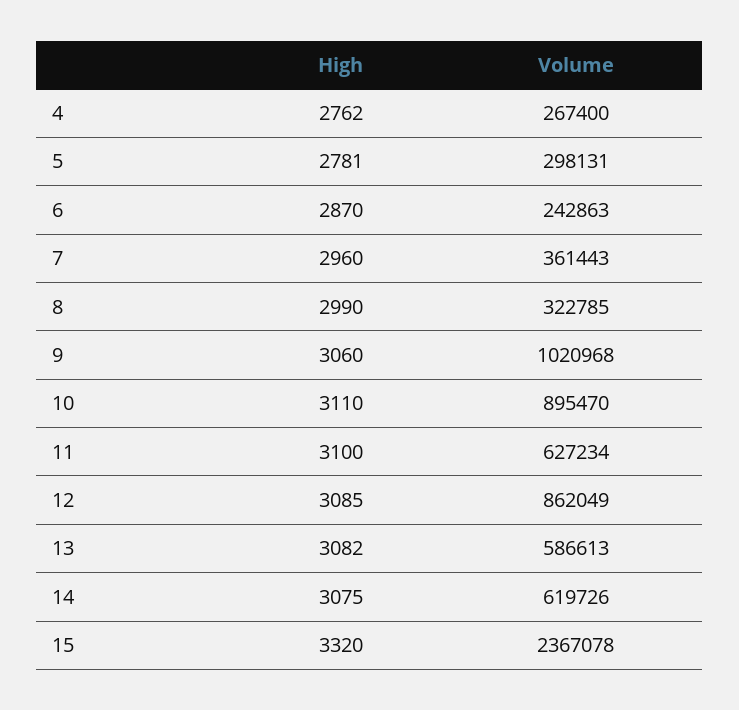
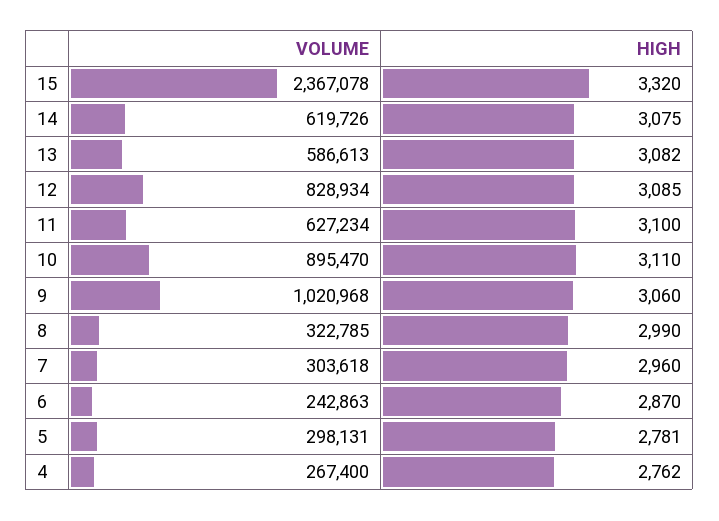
  {
    "High": {
      "4": 2762,
      "5": 2781,
      "6": 2870,
      "7": 2960,
      "8": 2990,
      "9": 3060,
      "10": 3110,
      "11": 3100,
      "12": 3085,
      "13": 3082,
      "14": 3075,
      "15": 3320
    },
    "Volume": {
      "4": 267400,
      "5": 298131,
      "6": 242863,
-     "7": 361443,
+     "7": 303618,
      "8": 322785,
      "9": 1020968,
      "10": 895470,
      "11": 627234,
-     "12": 862049,
+     "12": 828934,
      "13": 586613,
      "14": 619726,
      "15": 2367078
    }
  }

